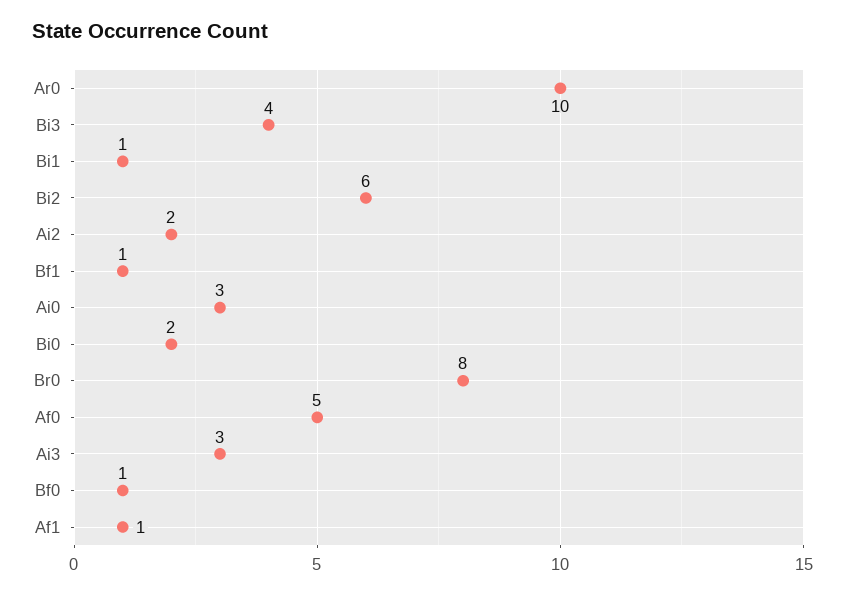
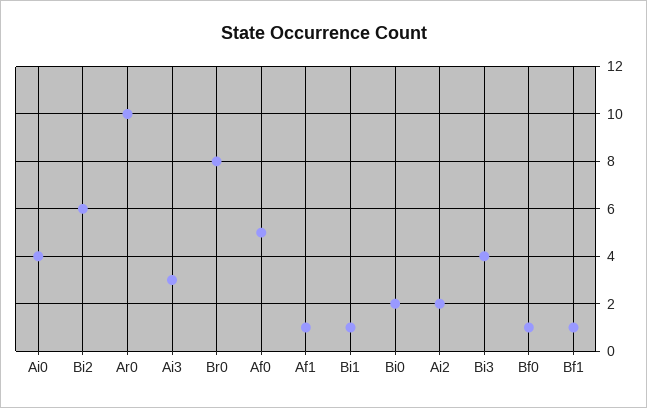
  {
    "Ar0": 10,
    "Bi3": 4,
    "Bi1": 1,
    "Bi2": 6,
    "Ai2": 2,
    "Bf1": 1,
-   "Ai0": 3,
+   "Ai0": 4,
    "Bi0": 2,
    "Br0": 8,
    "Af0": 5,
    "Ai3": 3,
    "Bf0": 1,
    "Af1": 1
  }

